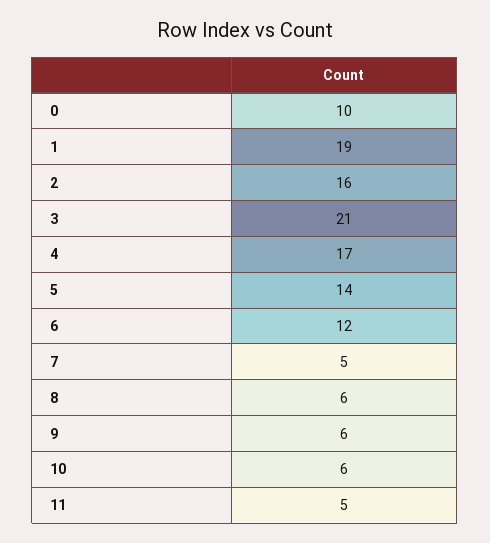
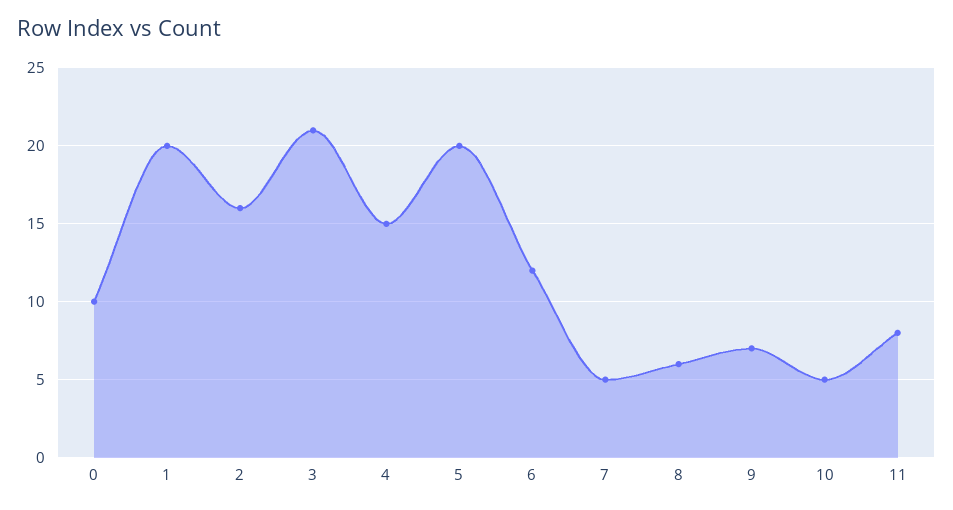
  {
    "0": 10,
-   "1": 19,
+   "1": 20,
    "2": 16,
    "3": 21,
-   "4": 17,
+   "4": 15,
-   "5": 14,
+   "5": 20,
    "6": 12,
    "7": 5,
    "8": 6,
-   "9": 6,
+   "9": 7,
-   "10": 6,
+   "10": 5,
-   "11": 5
+   "11": 8
  }

